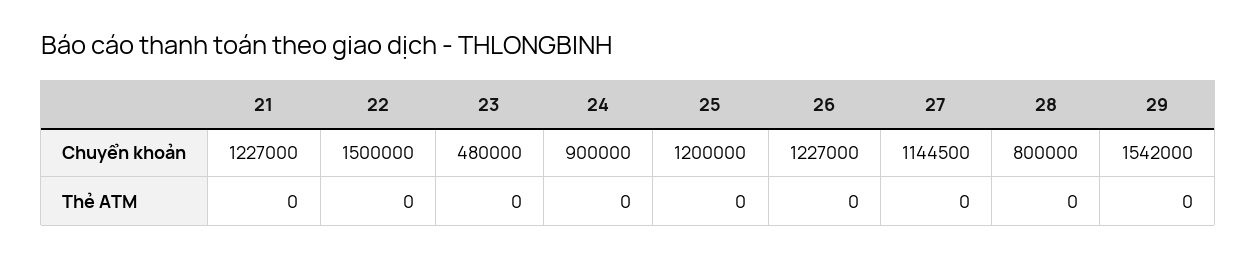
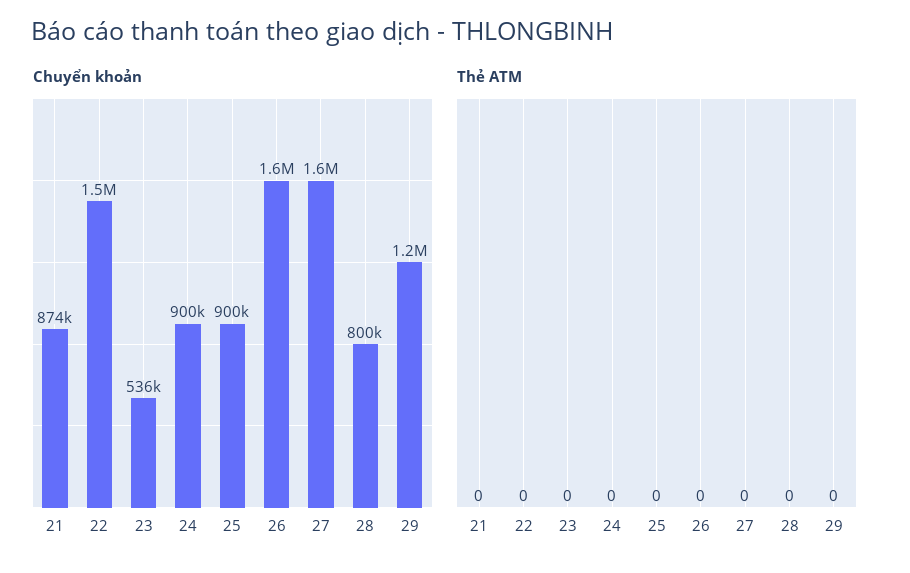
  {
    "Chuyển khoản": {
-     "21": 1227000,
+     "21": 874000,
      "22": 1500000,
-     "23": 480000,
+     "23": 536000,
      "24": 900000,
-     "25": 1200000,
+     "25": 900000,
-     "26": 1227000,
+     "26": 1600000,
-     "27": 1144500,
+     "27": 1600000,
      "28": 800000,
-     "29": 1542000
+     "29": 1200000
    },
    "Thẻ ATM": {
      "21": 0,
      "22": 0,
      "23": 0,
      "24": 0,
      "25": 0,
      "26": 0,
      "27": 0,
      "28": 0,
      "29": 0
    }
  }

